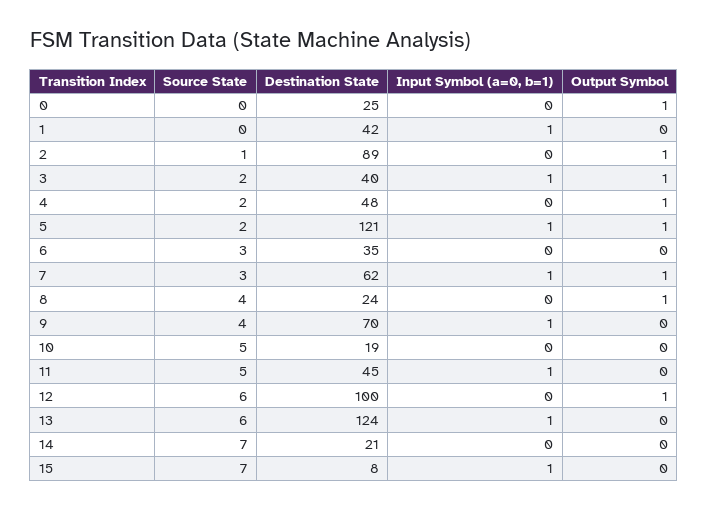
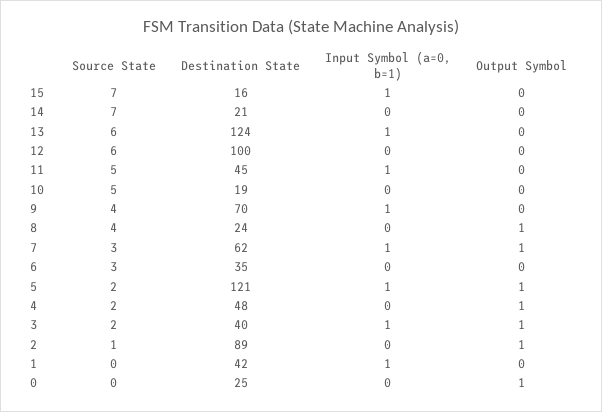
  {
    "Source State": {
      "0": 0,
      "1": 0,
      "2": 1,
      "3": 2,
      "4": 2,
      "5": 2,
      "6": 3,
      "7": 3,
      "8": 4,
      "9": 4,
      "10": 5,
      "11": 5,
      "12": 6,
      "13": 6,
      "14": 7,
      "15": 7
    },
    "Destination State": {
      "0": 25,
      "1": 42,
      "2": 89,
      "3": 40,
      "4": 48,
      "5": 121,
      "6": 35,
      "7": 62,
      "8": 24,
      "9": 70,
      "10": 19,
      "11": 45,
      "12": 100,
      "13": 124,
      "14": 21,
-     "15": 8
+     "15": 16
    },
    "Input Symbol (a=0, b=1)": {
      "0": 0,
      "1": 1,
      "2": 0,
      "3": 1,
      "4": 0,
      "5": 1,
      "6": 0,
      "7": 1,
      "8": 0,
      "9": 1,
      "10": 0,
      "11": 1,
      "12": 0,
      "13": 1,
      "14": 0,
      "15": 1
    },
    "Output Symbol": {
      "0": 1,
      "1": 0,
      "2": 1,
      "3": 1,
      "4": 1,
      "5": 1,
      "6": 0,
      "7": 1,
      "8": 1,
      "9": 0,
      "10": 0,
      "11": 0,
-     "12": 1,
+     "12": 0,
      "13": 0,
      "14": 0,
      "15": 0
    }
  }

